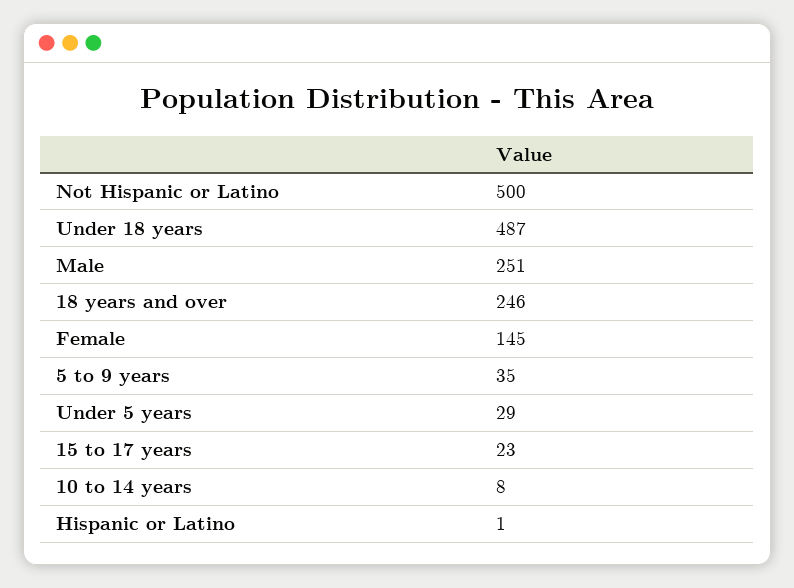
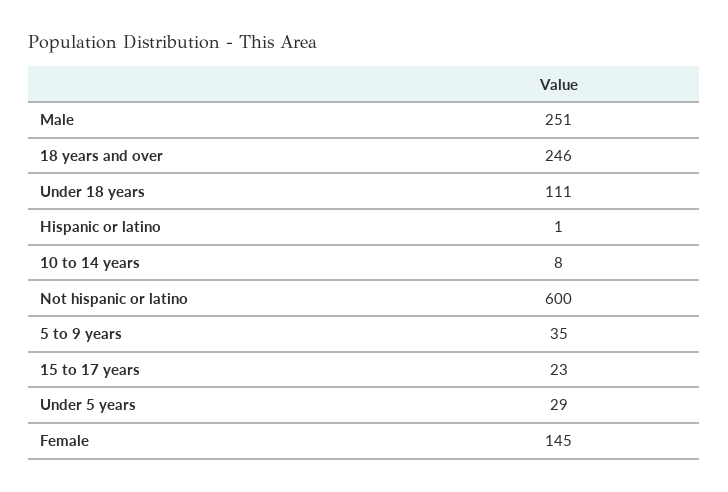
  {
-   "Not Hispanic or Latino": 500,
+   "Not Hispanic or Latino": 600,
-   "Under 18 years": 487,
+   "Under 18 years": 111,
    "Male": 251,
    "18 years and over": 246,
    "Female": 145,
    "5 to 9 years": 35,
    "Under 5 years": 29,
    "15 to 17 years": 23,
    "10 to 14 years": 8,
    "Hispanic or Latino": 1
  }

